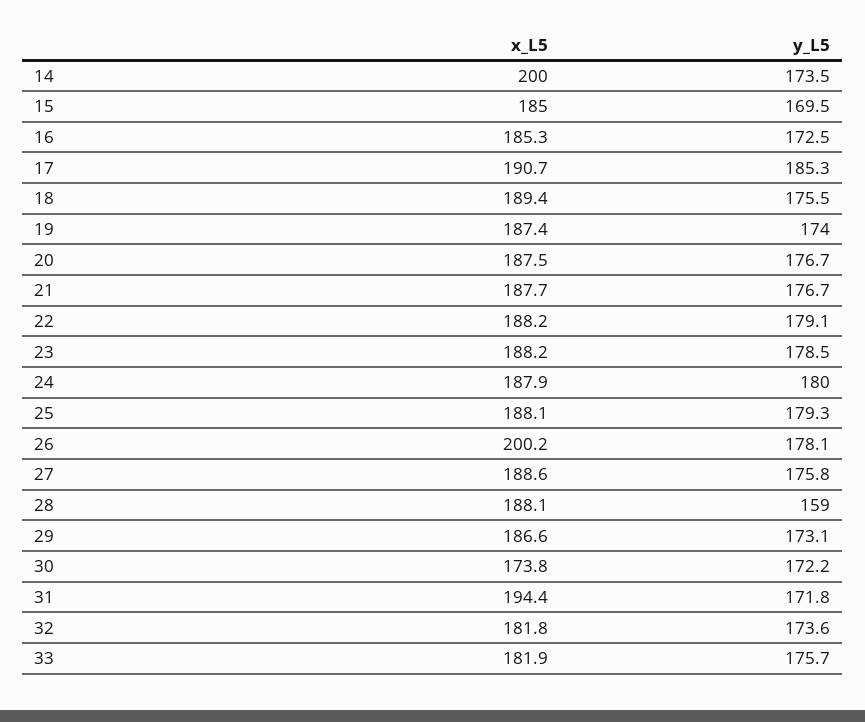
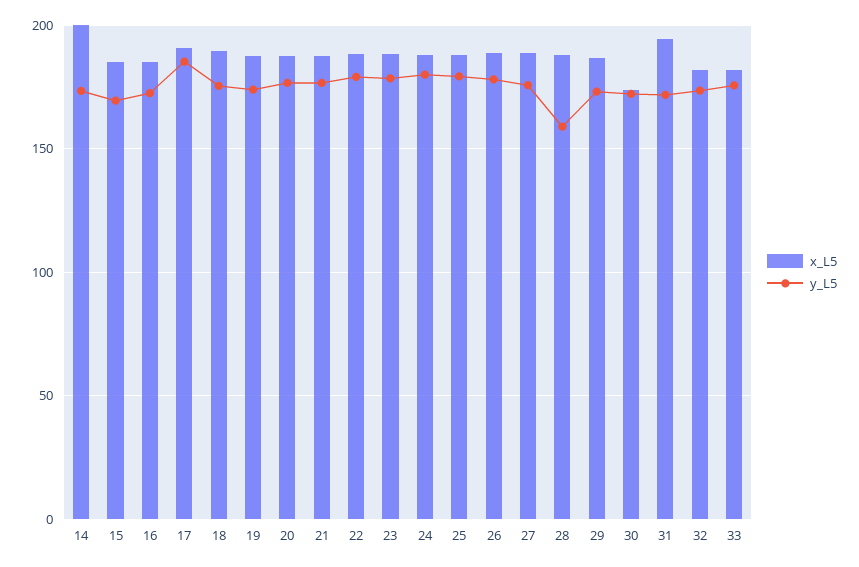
  {
    "x_L5": {
      "14": 200,
      "15": 185,
      "16": 185.3,
      "17": 190.7,
      "18": 189.4,
      "19": 187.4,
      "20": 187.5,
      "21": 187.7,
      "22": 188.2,
      "23": 188.2,
      "24": 187.9,
      "25": 188.1,
-     "26": 200.2,
+     "26": 190,
      "27": 188.6,
      "28": 188.1,
      "29": 186.6,
      "30": 173.8,
      "31": 194.4,
      "32": 181.8,
      "33": 181.9
    },
    "y_L5": {
      "14": 173.5,
      "15": 169.5,
      "16": 172.5,
      "17": 185.3,
      "18": 175.5,
      "19": 174,
      "20": 176.7,
      "21": 176.7,
      "22": 179.1,
      "23": 178.5,
      "24": 180,
      "25": 179.3,
      "26": 178.1,
      "27": 175.8,
      "28": 159,
      "29": 173.1,
      "30": 172.2,
      "31": 171.8,
      "32": 173.6,
      "33": 175.7
    }
  }

